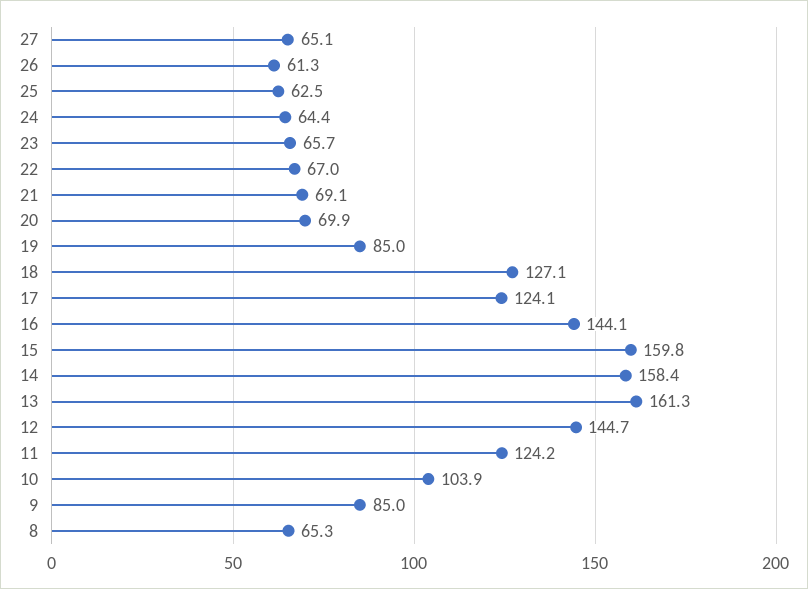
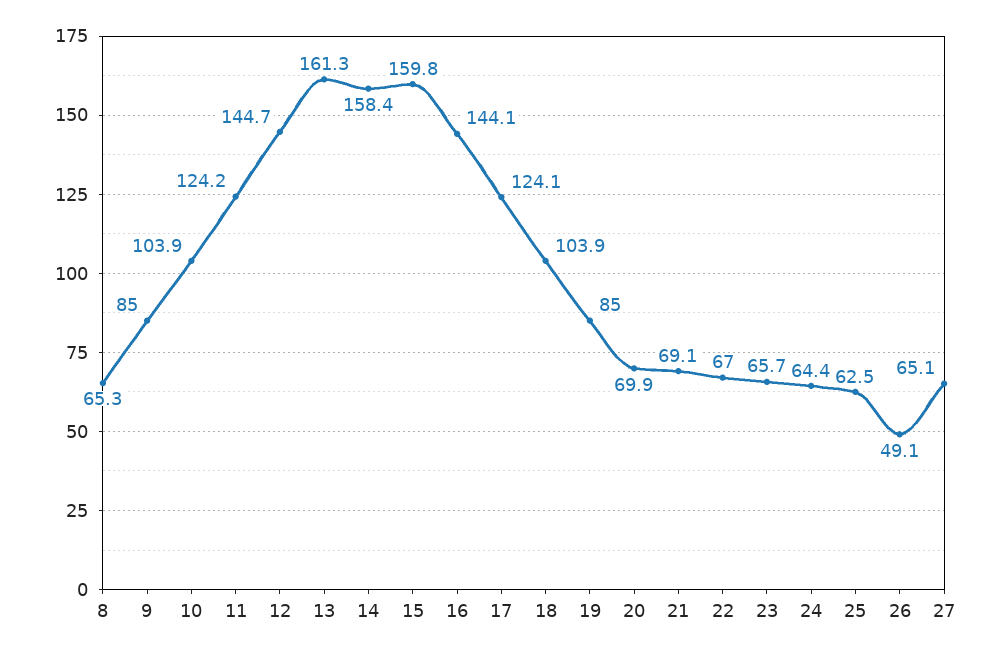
  {
    "27": 65.1,
-   "26": 61.3,
+   "26": 49.1,
    "25": 62.5,
    "24": 64.4,
    "23": 65.7,
    "22": 67,
    "21": 69.1,
    "20": 69.9,
    "19": 85,
-   "18": 127.1,
+   "18": 103.9,
    "17": 124.1,
    "16": 144.1,
    "15": 159.8,
    "14": 158.4,
    "13": 161.3,
    "12": 144.7,
    "11": 124.2,
    "10": 103.9,
    "9": 85,
    "8": 65.3
  }

